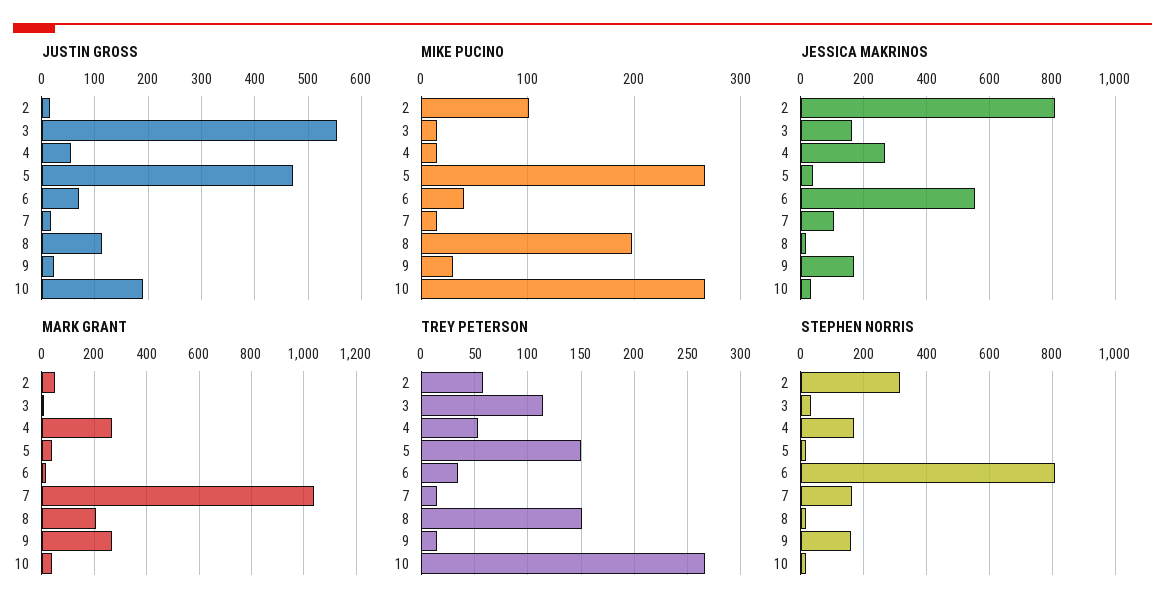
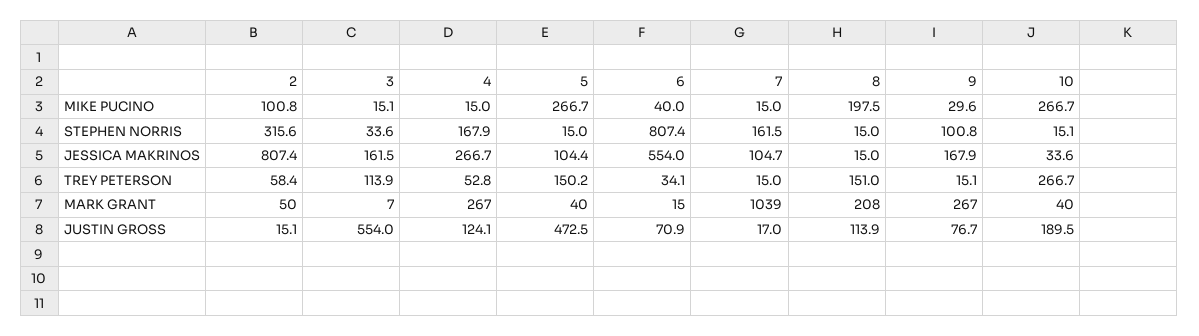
  {
    "JUSTIN GROSS": {
      "2": 15.1,
      "3": 554,
-     "4": 60,
+     "4": 124.1,
      "5": 472.5,
      "6": 70.9,
      "7": 17,
      "8": 113.9,
-     "9": 20,
+     "9": 76.7,
      "10": 189.5
    },
    "MIKE PUCINO": {
      "2": 100.8,
      "3": 15.1,
      "4": 15,
      "5": 266.7,
      "6": 40,
      "7": 15,
      "8": 197.5,
      "9": 29.6,
      "10": 266.7
    },
    "JESSICA MAKRINOS": {
      "2": 807.4,
      "3": 161.5,
      "4": 266.7,
-     "5": 40,
+     "5": 104.4,
      "6": 554,
      "7": 104.7,
      "8": 15,
      "9": 167.9,
      "10": 33.6
    },
    "MARK GRANT": {
      "2": 50,
      "3": 7,
      "4": 267,
      "5": 40,
      "6": 15,
      "7": 1039,
      "8": 208,
      "9": 267,
      "10": 40
    },
    "TREY PETERSON": {
      "2": 58.4,
      "3": 113.9,
      "4": 52.8,
      "5": 150.2,
      "6": 34.1,
      "7": 15,
      "8": 151,
      "9": 15.1,
      "10": 266.7
    },
    "STEPHEN NORRIS": {
      "2": 315.6,
      "3": 33.6,
      "4": 167.9,
      "5": 15,
      "6": 807.4,
      "7": 161.5,
      "8": 15,
-     "9": 160,
+     "9": 100.8,
      "10": 15.1
    }
  }

